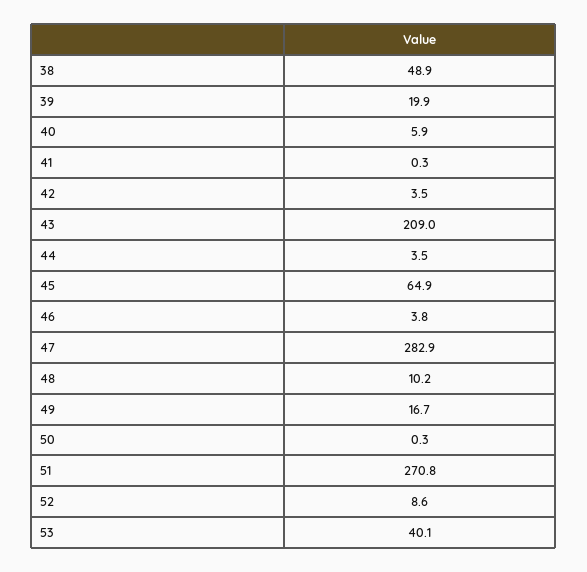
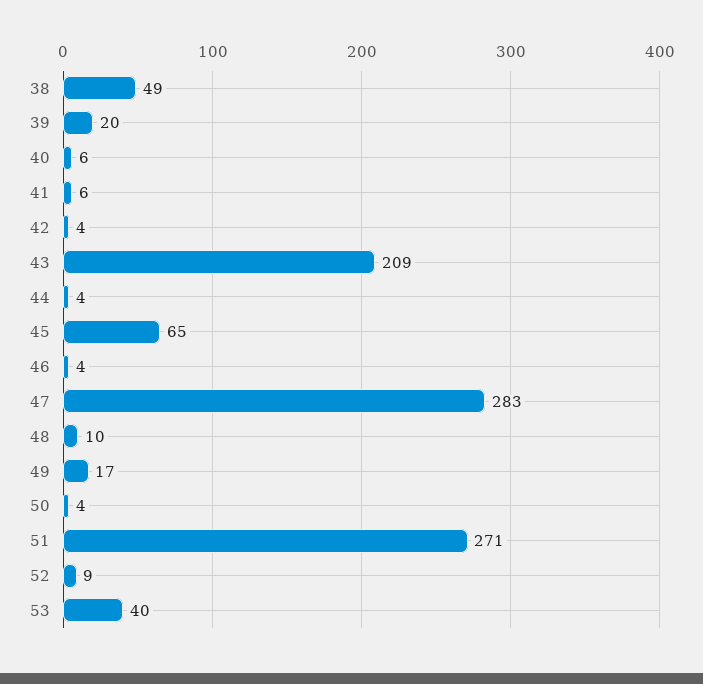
  {
    "38": 48.9,
    "39": 19.9,
    "40": 5.9,
-   "41": 0.3,
+   "41": 6,
    "42": 3.5,
    "43": 209,
    "44": 3.5,
    "45": 64.9,
    "46": 3.8,
    "47": 282.9,
    "48": 10.2,
    "49": 16.7,
-   "50": 0.3,
+   "50": 4,
    "51": 270.8,
    "52": 8.6,
    "53": 40.1
  }

